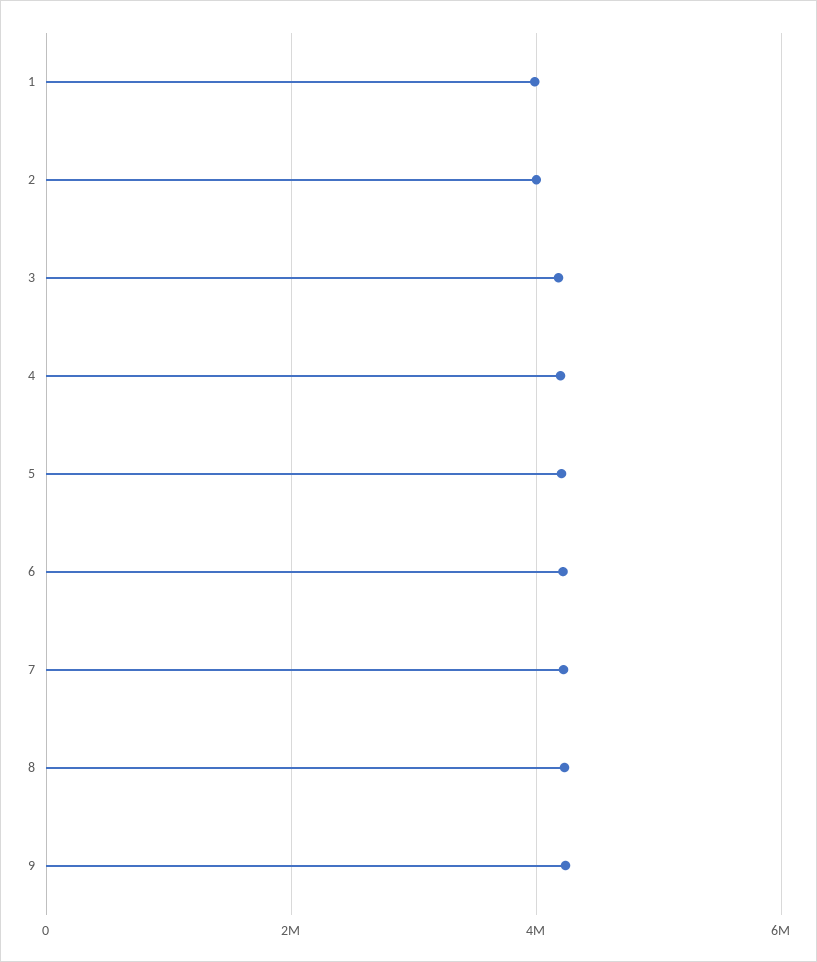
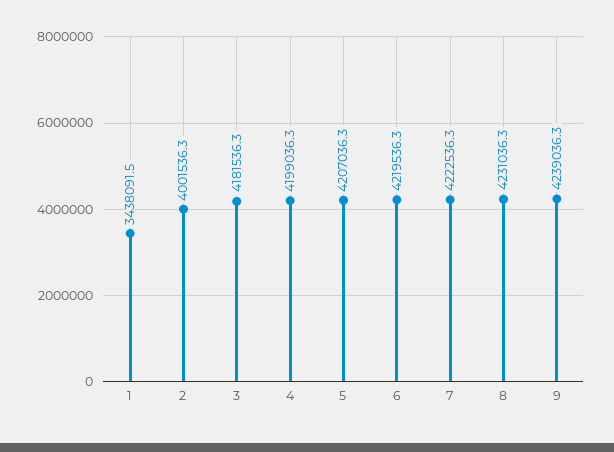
  {
-   "1": 4000000,
+   "1": 3438091.5,
    "2": 4001536.3,
    "3": 4181536.3,
    "4": 4199036.3,
    "5": 4207036.3,
    "6": 4219536.3,
    "7": 4222536.3,
    "8": 4231036.3,
    "9": 4239036.3
  }

